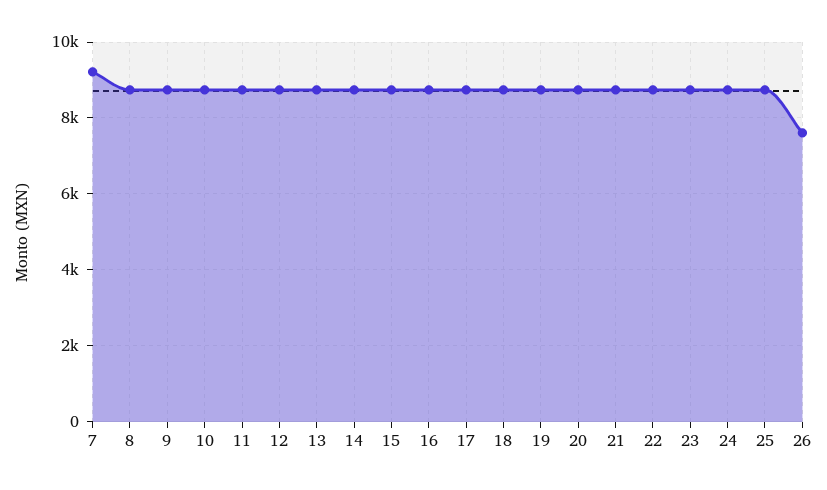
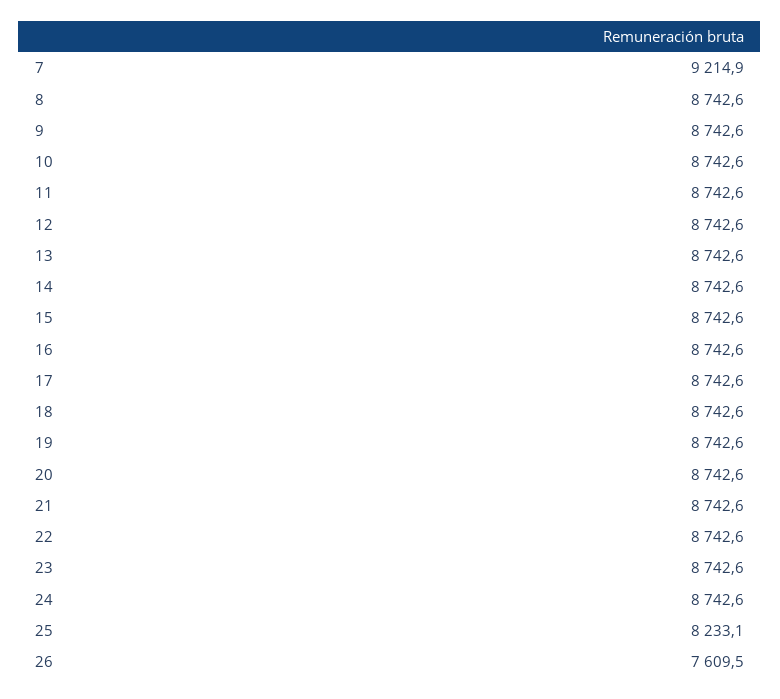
  {
    "7": 9214.9,
    "8": 8742.6,
    "9": 8742.6,
    "10": 8742.6,
    "11": 8742.6,
    "12": 8742.6,
    "13": 8742.6,
    "14": 8742.6,
    "15": 8742.6,
    "16": 8742.6,
    "17": 8742.6,
    "18": 8742.6,
    "19": 8742.6,
    "20": 8742.6,
    "21": 8742.6,
    "22": 8742.6,
    "23": 8742.6,
    "24": 8742.6,
-   "25": 8800,
+   "25": 8233.1,
    "26": 7609.5
  }

